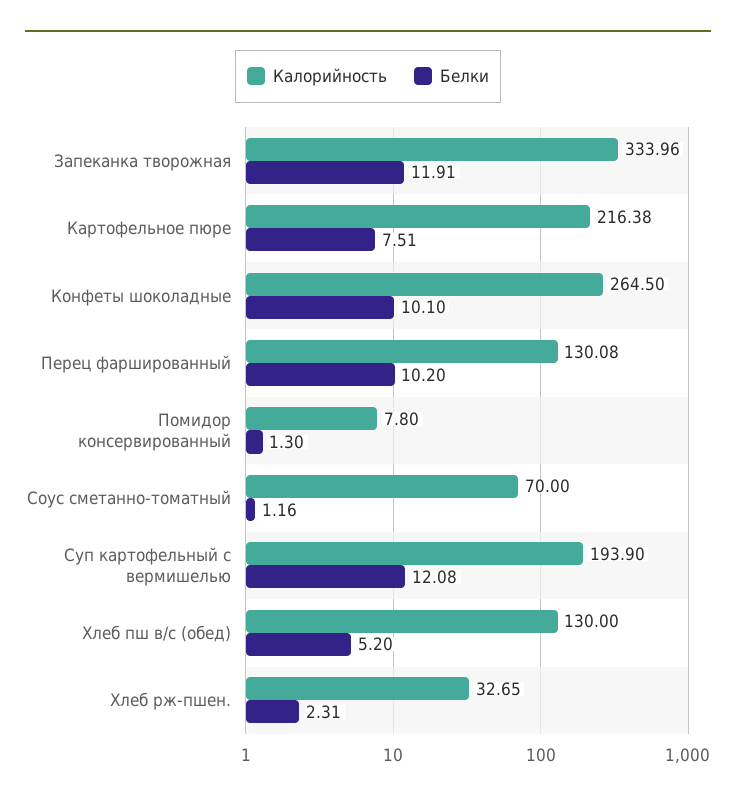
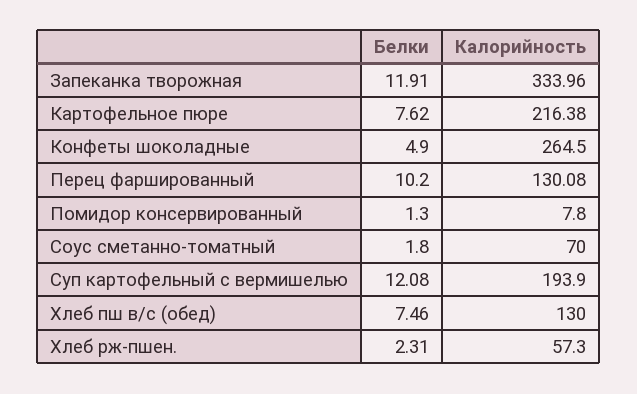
  {
    "Калорийность": {
      "Запеканка творожная": 333.96,
      "Картофельное пюре": 216.38,
      "Конфеты шоколадные": 264.5,
      "Перец фаршированный": 130.08,
      "Помидор консервированный": 7.8,
      "Соус сметанно-томатный": 70,
      "Суп картофельный с вермишелью": 193.9,
      "Хлеб пш в/с (обед)": 130,
-     "Хлеб рж-пшен.": 32.65
+     "Хлеб рж-пшен.": 57.3
    },
    "Белки": {
      "Запеканка творожная": 11.91,
-     "Картофельное пюре": 7.51,
+     "Картофельное пюре": 7.62,
-     "Конфеты шоколадные": 10.1,
+     "Конфеты шоколадные": 4.9,
      "Перец фаршированный": 10.2,
      "Помидор консервированный": 1.3,
-     "Соус сметанно-томатный": 1.16,
+     "Соус сметанно-томатный": 1.8,
      "Суп картофельный с вермишелью": 12.08,
-     "Хлеб пш в/с (обед)": 5.2,
+     "Хлеб пш в/с (обед)": 7.46,
      "Хлеб рж-пшен.": 2.31
    }
  }

